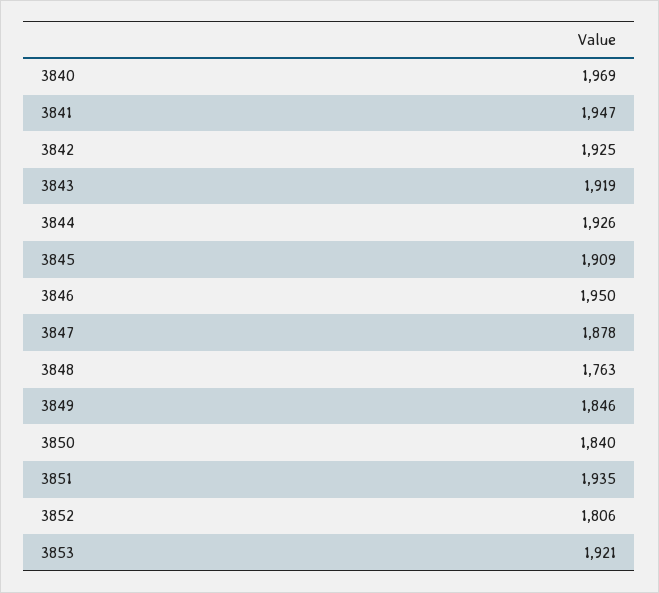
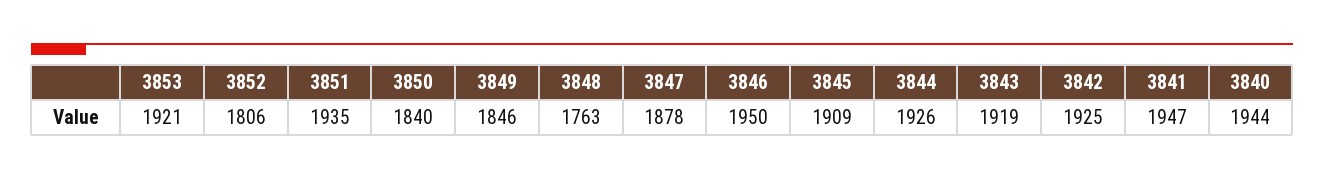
  {
-   "3840": 1969,
+   "3840": 1944,
    "3841": 1947,
    "3842": 1925,
    "3843": 1919,
    "3844": 1926,
    "3845": 1909,
    "3846": 1950,
    "3847": 1878,
    "3848": 1763,
    "3849": 1846,
    "3850": 1840,
    "3851": 1935,
    "3852": 1806,
    "3853": 1921
  }

